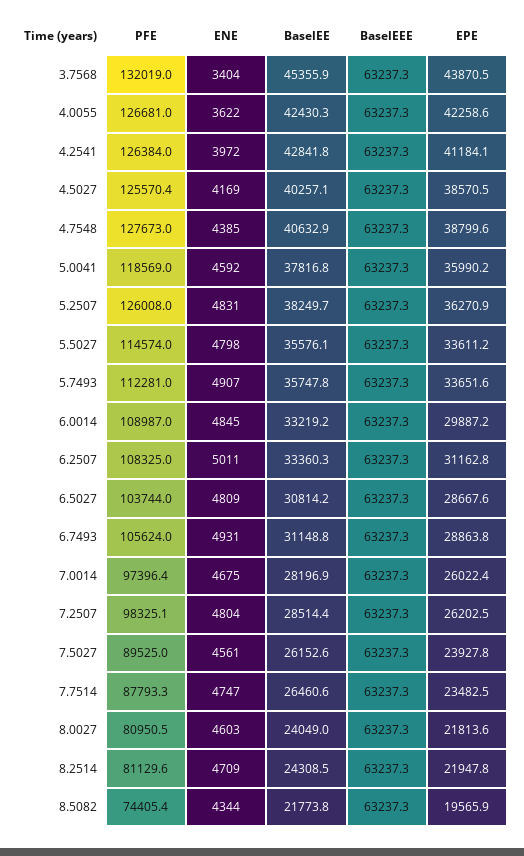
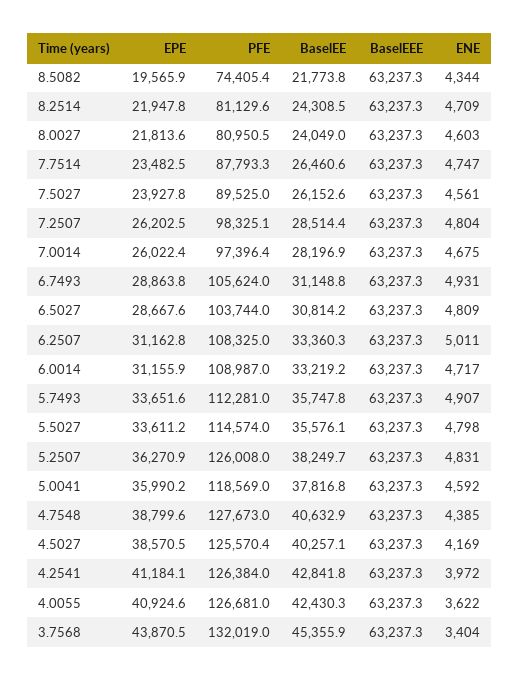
  {
    "PFE": {
      "3.7568": 132019,
      "4.0055": 126681,
      "4.2541": 126384,
      "4.5027": 125570.4,
      "4.7548": 127673,
      "5.0041": 118569,
      "5.2507": 126008,
      "5.5027": 114574,
      "5.7493": 112281,
      "6.0014": 108987,
      "6.2507": 108325,
      "6.5027": 103744,
      "6.7493": 105624,
      "7.0014": 97396.4,
      "7.2507": 98325.1,
      "7.5027": 89525,
      "7.7514": 87793.3,
      "8.0027": 80950.5,
      "8.2514": 81129.6,
      "8.5082": 74405.4
    },
    "ENE": {
      "3.7568": 3404,
      "4.0055": 3622,
      "4.2541": 3972,
      "4.5027": 4169,
      "4.7548": 4385,
      "5.0041": 4592,
      "5.2507": 4831,
      "5.5027": 4798,
      "5.7493": 4907,
-     "6.0014": 4845,
+     "6.0014": 4717,
      "6.2507": 5011,
      "6.5027": 4809,
      "6.7493": 4931,
      "7.0014": 4675,
      "7.2507": 4804,
      "7.5027": 4561,
      "7.7514": 4747,
      "8.0027": 4603,
      "8.2514": 4709,
      "8.5082": 4344
    },
    "BaselEE": {
      "3.7568": 45355.9,
      "4.0055": 42430.3,
      "4.2541": 42841.8,
      "4.5027": 40257.1,
      "4.7548": 40632.9,
      "5.0041": 37816.8,
      "5.2507": 38249.7,
      "5.5027": 35576.1,
      "5.7493": 35747.8,
      "6.0014": 33219.2,
      "6.2507": 33360.3,
      "6.5027": 30814.2,
      "6.7493": 31148.8,
      "7.0014": 28196.9,
      "7.2507": 28514.4,
      "7.5027": 26152.6,
      "7.7514": 26460.6,
      "8.0027": 24049,
      "8.2514": 24308.5,
      "8.5082": 21773.8
    },
    "BaselEEE": {
      "3.7568": 63237.3,
      "4.0055": 63237.3,
      "4.2541": 63237.3,
      "4.5027": 63237.3,
      "4.7548": 63237.3,
      "5.0041": 63237.3,
      "5.2507": 63237.3,
      "5.5027": 63237.3,
      "5.7493": 63237.3,
      "6.0014": 63237.3,
      "6.2507": 63237.3,
      "6.5027": 63237.3,
      "6.7493": 63237.3,
      "7.0014": 63237.3,
      "7.2507": 63237.3,
      "7.5027": 63237.3,
      "7.7514": 63237.3,
      "8.0027": 63237.3,
      "8.2514": 63237.3,
      "8.5082": 63237.3
    },
    "EPE": {
      "3.7568": 43870.5,
-     "4.0055": 42258.6,
+     "4.0055": 40924.6,
      "4.2541": 41184.1,
      "4.5027": 38570.5,
      "4.7548": 38799.6,
      "5.0041": 35990.2,
      "5.2507": 36270.9,
      "5.5027": 33611.2,
      "5.7493": 33651.6,
-     "6.0014": 29887.2,
+     "6.0014": 31155.9,
      "6.2507": 31162.8,
      "6.5027": 28667.6,
      "6.7493": 28863.8,
      "7.0014": 26022.4,
      "7.2507": 26202.5,
      "7.5027": 23927.8,
      "7.7514": 23482.5,
      "8.0027": 21813.6,
      "8.2514": 21947.8,
      "8.5082": 19565.9
    }
  }

